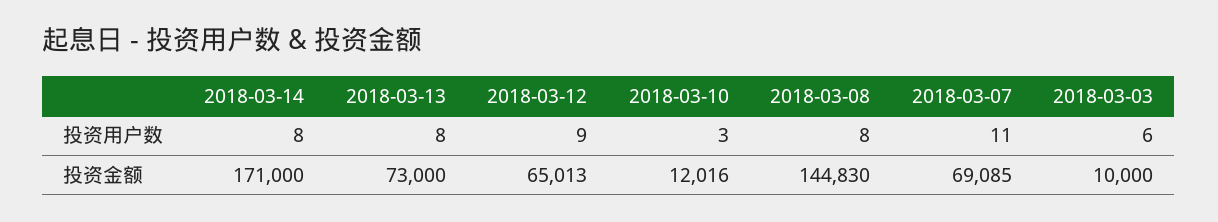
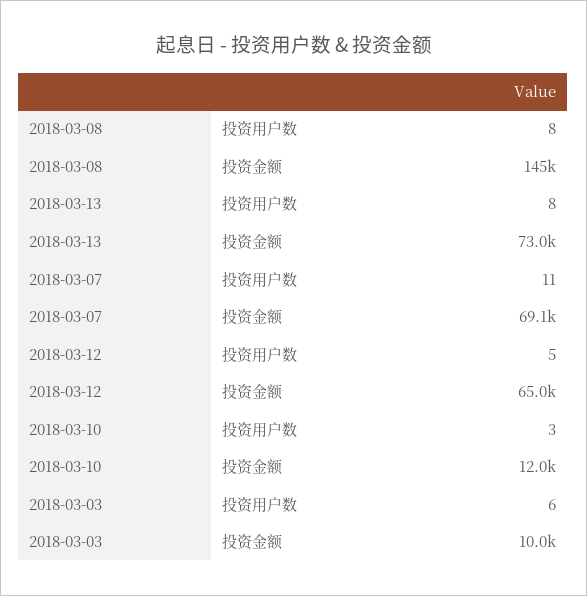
  {
-   "2018-03-14": {
-     "投资用户数": 8,
-     "投资金额": 171000
-   },
    "2018-03-13": {
      "投资用户数": 8,
      "投资金额": 73000
    },
    "2018-03-12": {
-     "投资用户数": 9,
+     "投资用户数": 5,
      "投资金额": 65013
    },
    "2018-03-10": {
      "投资用户数": 3,
      "投资金额": 12016
    },
    "2018-03-08": {
      "投资用户数": 8,
      "投资金额": 144830
    },
    "2018-03-07": {
      "投资用户数": 11,
      "投资金额": 69085
    },
    "2018-03-03": {
      "投资用户数": 6,
      "投资金额": 10000
    }
  }

